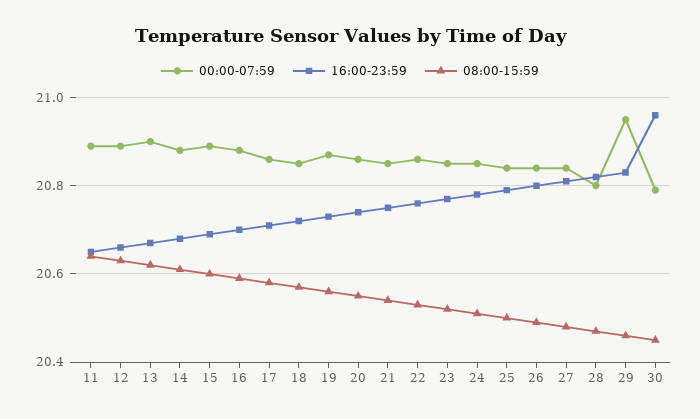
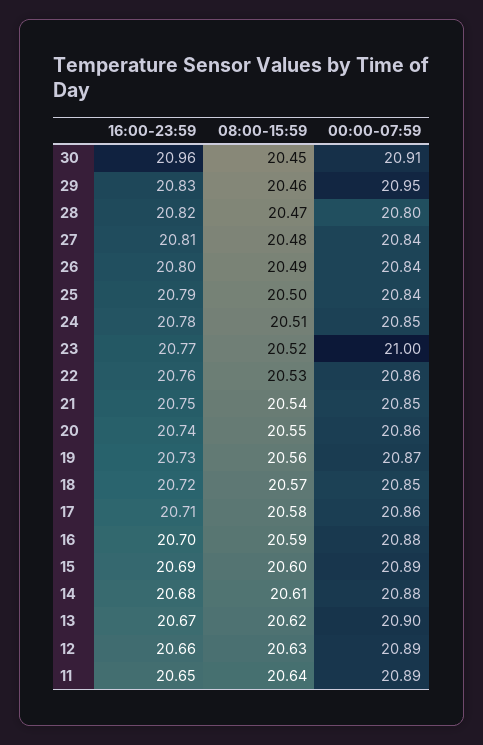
  {
    "00:00-07:59": {
      "11": 20.89,
      "12": 20.89,
      "13": 20.9,
      "14": 20.88,
      "15": 20.89,
      "16": 20.88,
      "17": 20.86,
      "18": 20.85,
      "19": 20.87,
      "20": 20.86,
      "21": 20.85,
      "22": 20.86,
-     "23": 20.85,
+     "23": 21,
      "24": 20.85,
      "25": 20.84,
      "26": 20.84,
      "27": 20.84,
      "28": 20.8,
      "29": 20.95,
-     "30": 20.8
+     "30": 20.91
    },
    "16:00-23:59": {
      "11": 20.65,
      "12": 20.66,
      "13": 20.67,
      "14": 20.68,
      "15": 20.69,
      "16": 20.7,
      "17": 20.71,
      "18": 20.72,
      "19": 20.73,
      "20": 20.74,
      "21": 20.75,
      "22": 20.76,
      "23": 20.77,
      "24": 20.78,
      "25": 20.79,
      "26": 20.8,
      "27": 20.81,
      "28": 20.82,
      "29": 20.83,
      "30": 20.96
    },
    "08:00-15:59": {
      "11": 20.64,
      "12": 20.63,
      "13": 20.62,
      "14": 20.61,
      "15": 20.6,
      "16": 20.59,
      "17": 20.58,
      "18": 20.57,
      "19": 20.56,
      "20": 20.55,
      "21": 20.54,
      "22": 20.53,
      "23": 20.52,
      "24": 20.51,
      "25": 20.5,
      "26": 20.49,
      "27": 20.48,
      "28": 20.47,
      "29": 20.46,
      "30": 20.45
    }
  }

